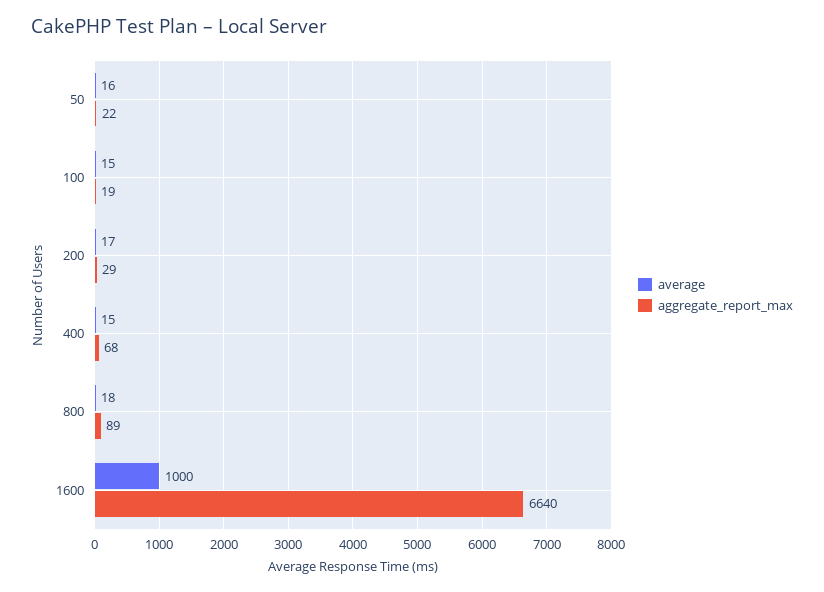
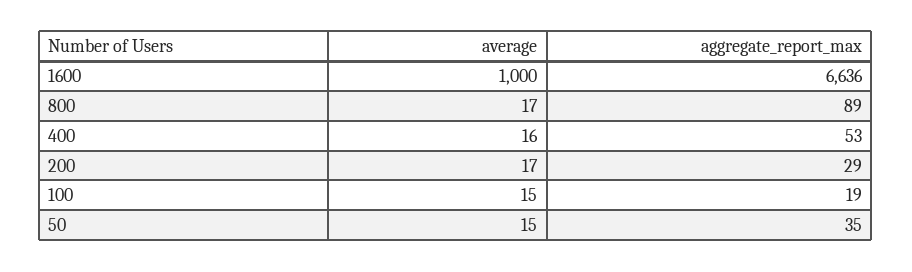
  {
    "average": {
-     "50": 16,
+     "50": 15,
      "100": 15,
      "200": 17,
-     "400": 15,
+     "400": 16,
-     "800": 18,
+     "800": 17,
      "1600": 1000
    },
    "aggregate_report_max": {
-     "50": 22,
+     "50": 35,
      "100": 19,
      "200": 29,
-     "400": 68,
+     "400": 53,
      "800": 89,
-     "1600": 6640
+     "1600": 6636
    }
  }

